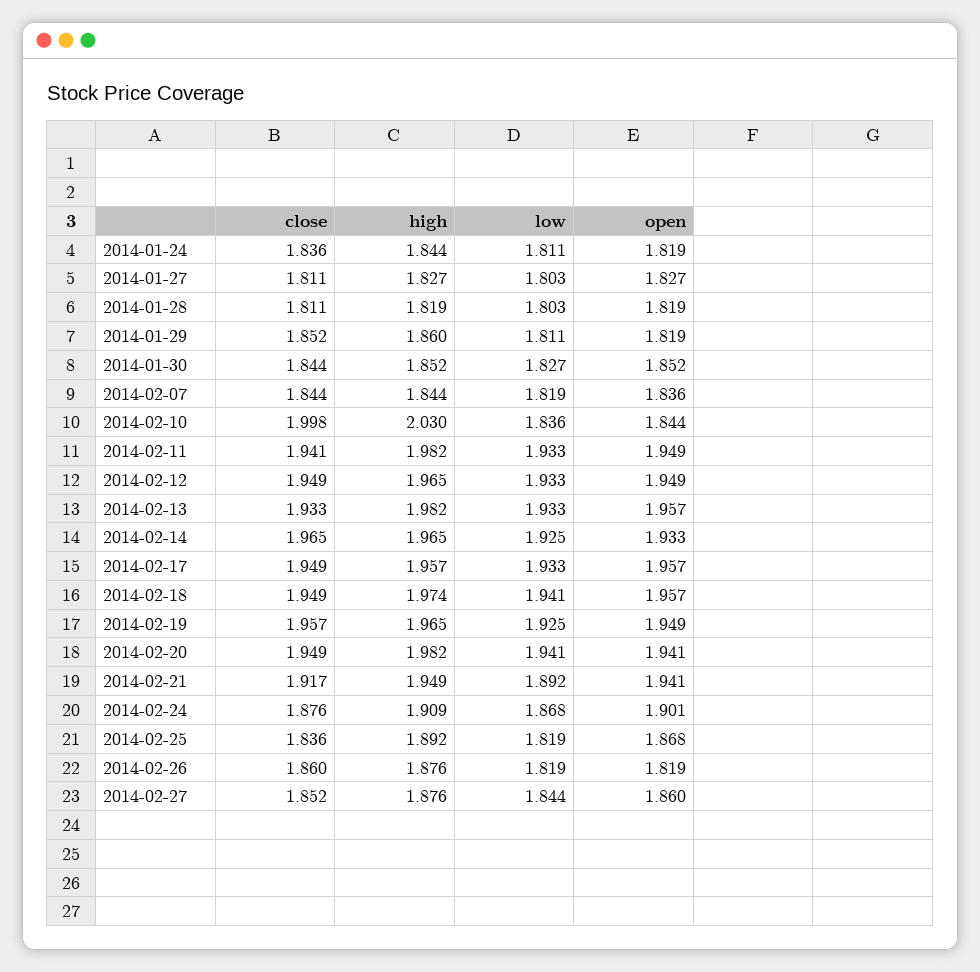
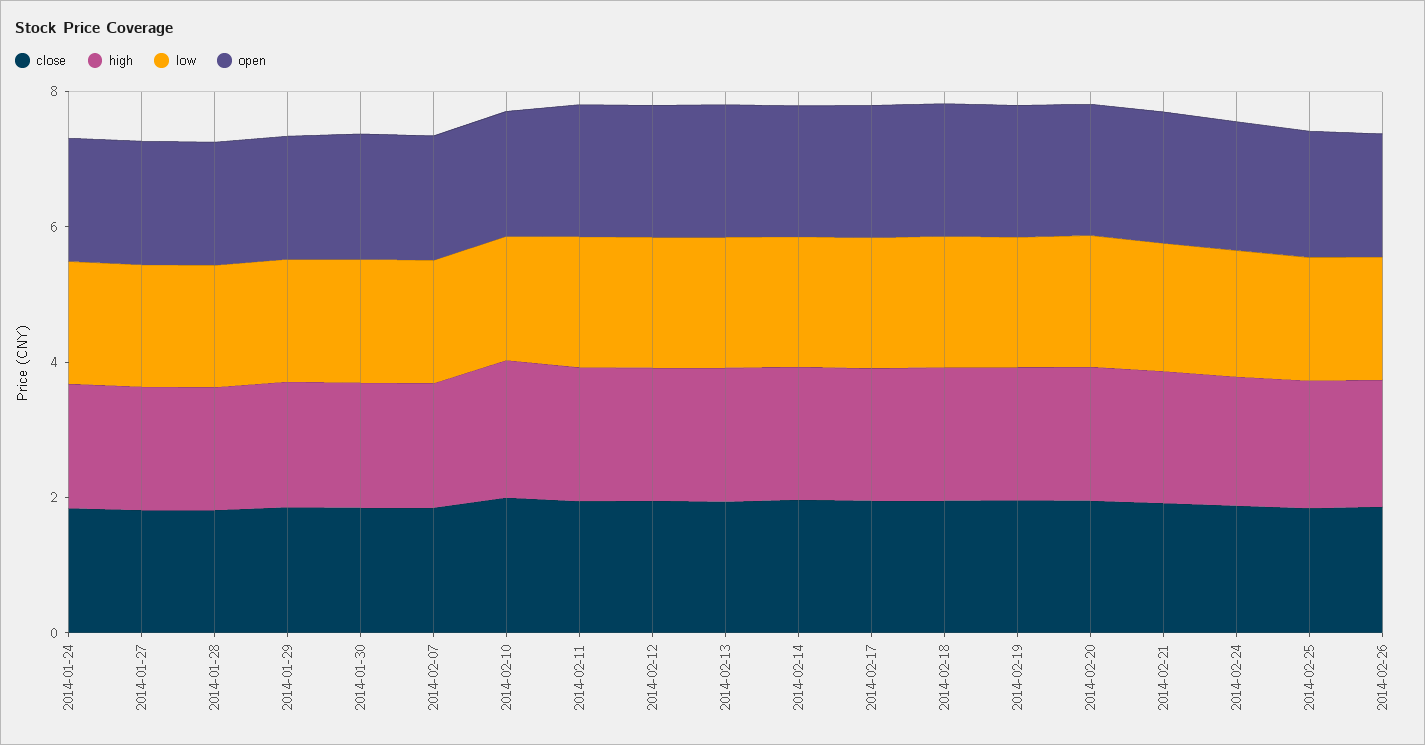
  {
    "close": {
      "2014-01-24": 1.836,
      "2014-01-27": 1.811,
      "2014-01-28": 1.811,
      "2014-01-29": 1.852,
      "2014-01-30": 1.844,
      "2014-02-07": 1.844,
      "2014-02-10": 1.998,
      "2014-02-11": 1.941,
      "2014-02-12": 1.949,
      "2014-02-13": 1.933,
      "2014-02-14": 1.965,
      "2014-02-17": 1.949,
      "2014-02-18": 1.949,
      "2014-02-19": 1.957,
      "2014-02-20": 1.949,
      "2014-02-21": 1.917,
      "2014-02-24": 1.876,
      "2014-02-25": 1.836,
-     "2014-02-26": 1.86,
+     "2014-02-26": 1.86
-     "2014-02-27": 1.852
    },
    "high": {
      "2014-01-24": 1.844,
      "2014-01-27": 1.827,
      "2014-01-28": 1.819,
      "2014-01-29": 1.86,
      "2014-01-30": 1.852,
      "2014-02-07": 1.844,
      "2014-02-10": 2.03,
      "2014-02-11": 1.982,
      "2014-02-12": 1.965,
      "2014-02-13": 1.982,
      "2014-02-14": 1.965,
      "2014-02-17": 1.957,
      "2014-02-18": 1.974,
      "2014-02-19": 1.965,
      "2014-02-20": 1.982,
      "2014-02-21": 1.949,
      "2014-02-24": 1.909,
      "2014-02-25": 1.892,
-     "2014-02-26": 1.876,
+     "2014-02-26": 1.876
-     "2014-02-27": 1.876
    },
    "low": {
      "2014-01-24": 1.811,
      "2014-01-27": 1.803,
      "2014-01-28": 1.803,
      "2014-01-29": 1.811,
      "2014-01-30": 1.827,
      "2014-02-07": 1.819,
      "2014-02-10": 1.836,
      "2014-02-11": 1.933,
      "2014-02-12": 1.933,
      "2014-02-13": 1.933,
      "2014-02-14": 1.925,
      "2014-02-17": 1.933,
      "2014-02-18": 1.941,
      "2014-02-19": 1.925,
      "2014-02-20": 1.941,
      "2014-02-21": 1.892,
      "2014-02-24": 1.868,
      "2014-02-25": 1.819,
-     "2014-02-26": 1.819,
+     "2014-02-26": 1.819
-     "2014-02-27": 1.844
    },
    "open": {
      "2014-01-24": 1.819,
      "2014-01-27": 1.827,
      "2014-01-28": 1.819,
      "2014-01-29": 1.819,
      "2014-01-30": 1.852,
      "2014-02-07": 1.836,
      "2014-02-10": 1.844,
      "2014-02-11": 1.949,
      "2014-02-12": 1.949,
      "2014-02-13": 1.957,
      "2014-02-14": 1.933,
      "2014-02-17": 1.957,
      "2014-02-18": 1.957,
      "2014-02-19": 1.949,
      "2014-02-20": 1.941,
      "2014-02-21": 1.941,
      "2014-02-24": 1.901,
      "2014-02-25": 1.868,
-     "2014-02-26": 1.819,
+     "2014-02-26": 1.819
-     "2014-02-27": 1.86
    }
  }

